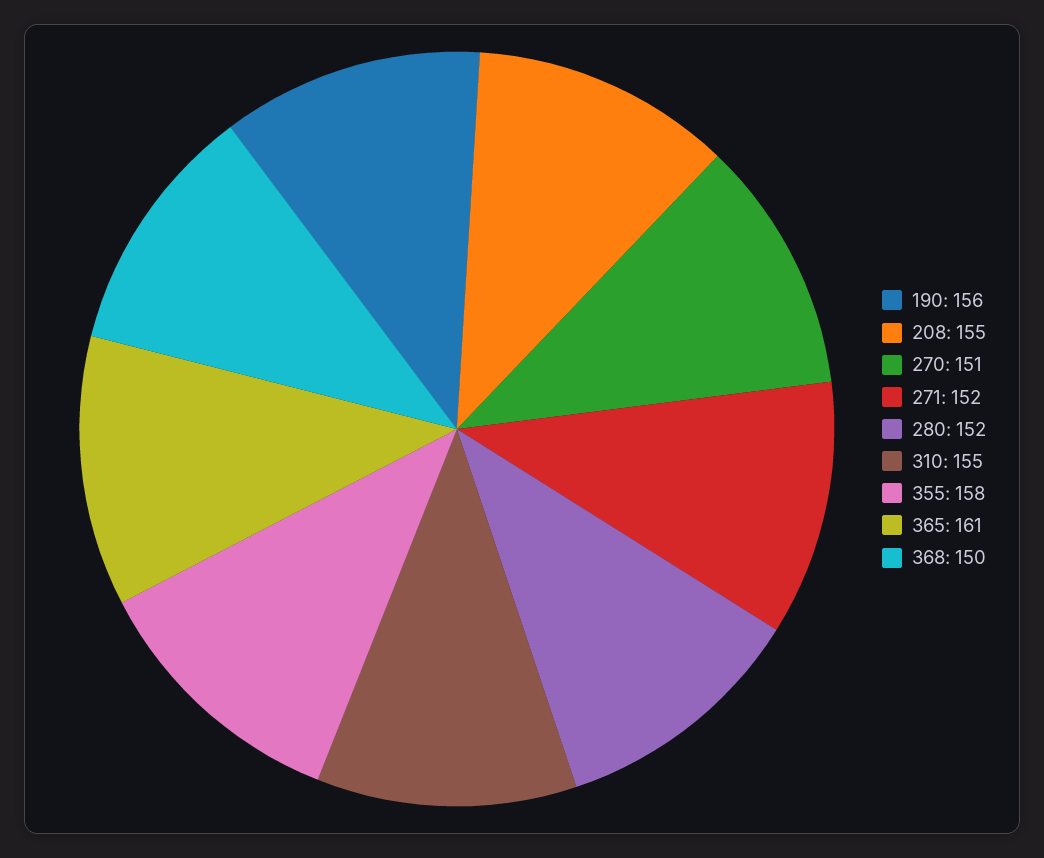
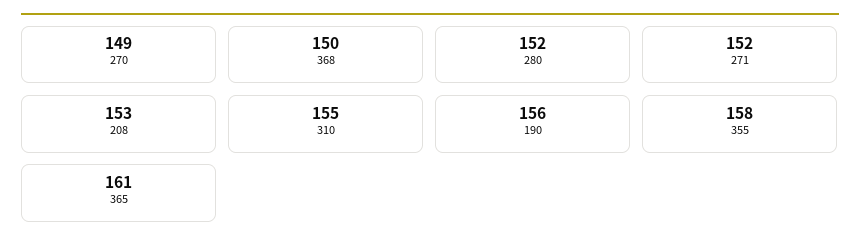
  {
    "190": 156,
-   "208": 155,
+   "208": 153,
-   "270": 151,
+   "270": 149,
    "271": 152,
    "280": 152,
    "310": 155,
    "355": 158,
    "365": 161,
    "368": 150
  }

